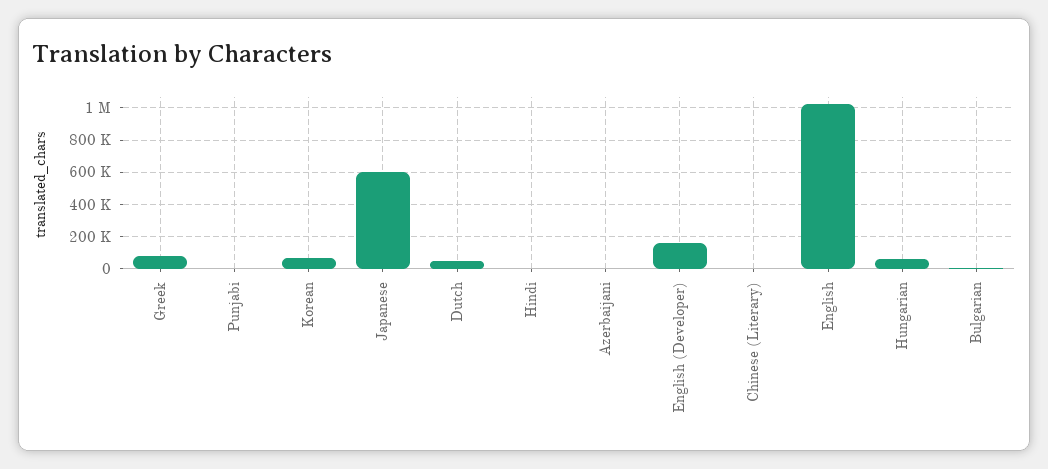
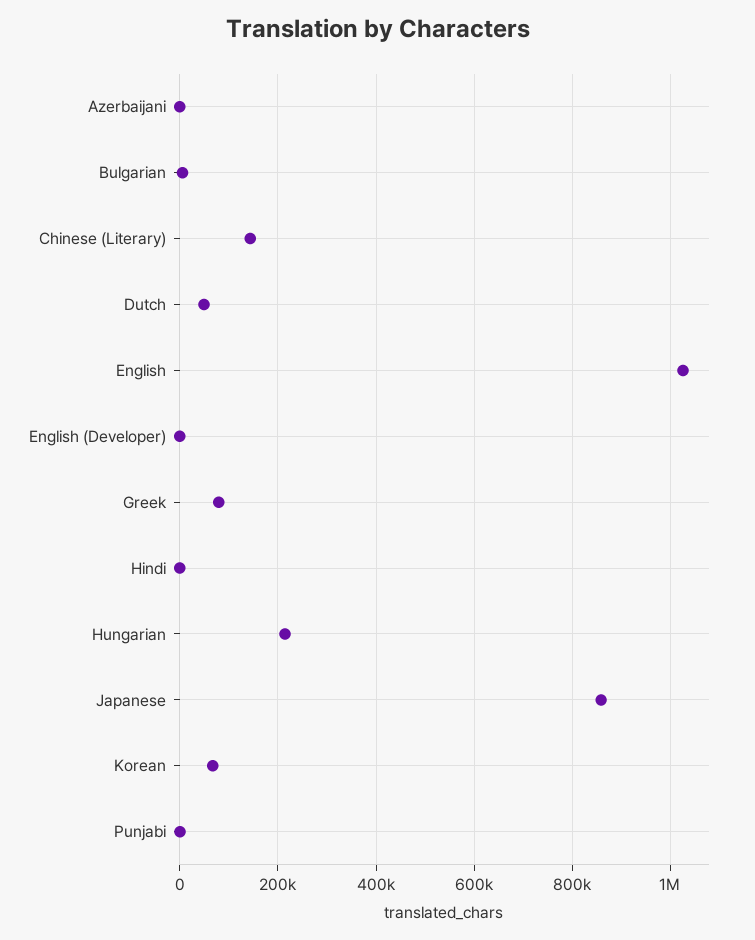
  {
    "Greek": 80000,
    "Punjabi": 0,
    "Korean": 60000,
-   "Japanese": 600000,
+   "Japanese": 860000,
    "Dutch": 40000,
    "Hindi": 0,
    "Azerbaijani": 0,
-   "English (Developer)": 150000,
+   "English (Developer)": 0,
-   "Chinese (Literary)": 0,
+   "Chinese (Literary)": 140000,
    "English": 1020000,
-   "Hungarian": 50000,
+   "Hungarian": 220000,
    "Bulgarian": 0
  }

